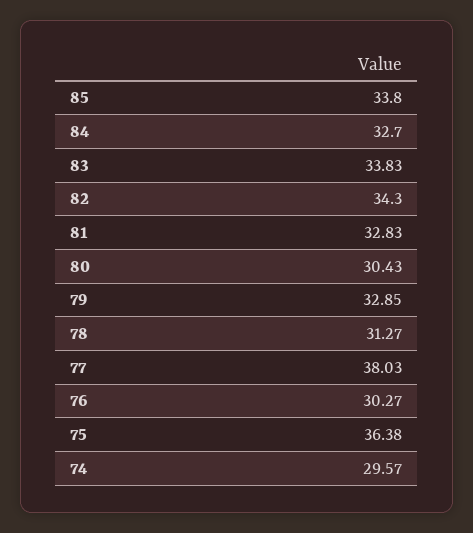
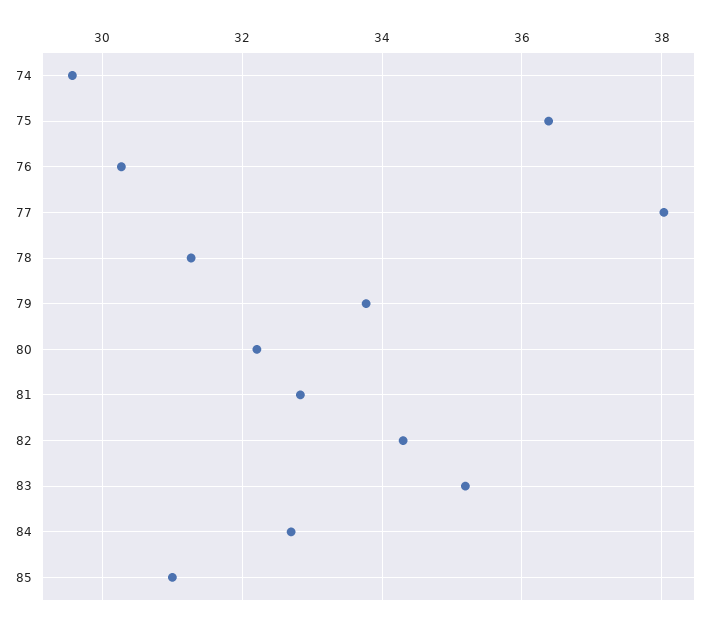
  {
-   "85": 33.8,
+   "85": 31,
    "84": 32.7,
-   "83": 33.83,
+   "83": 35.2,
    "82": 34.3,
    "81": 32.83,
-   "80": 30.43,
+   "80": 32.2,
-   "79": 32.85,
+   "79": 33.8,
    "78": 31.27,
    "77": 38.03,
    "76": 30.27,
    "75": 36.38,
    "74": 29.57
  }

